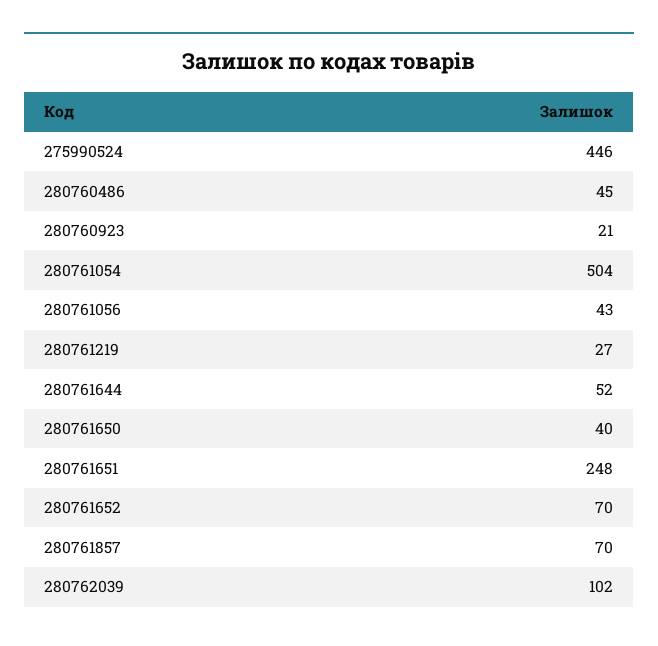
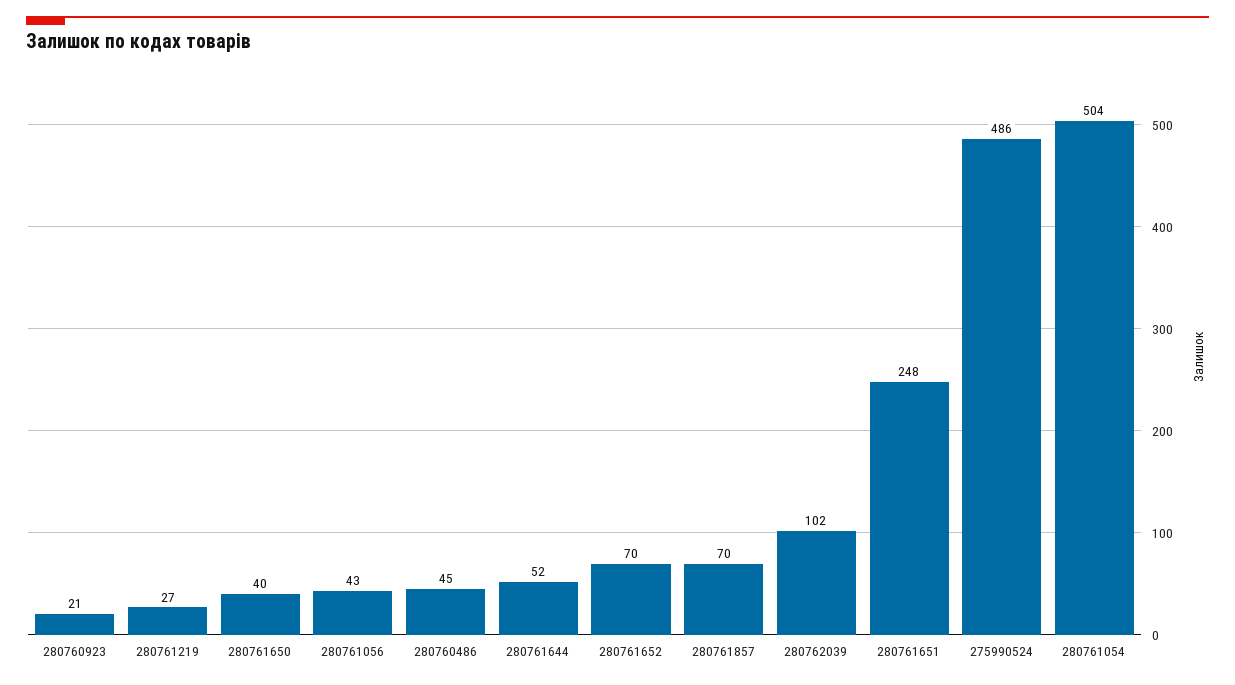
  {
-   "275990524": 446,
+   "275990524": 486,
    "280760486": 45,
    "280760923": 21,
    "280761054": 504,
    "280761056": 43,
    "280761219": 27,
    "280761644": 52,
    "280761650": 40,
    "280761651": 248,
    "280761652": 70,
    "280761857": 70,
    "280762039": 102
  }

